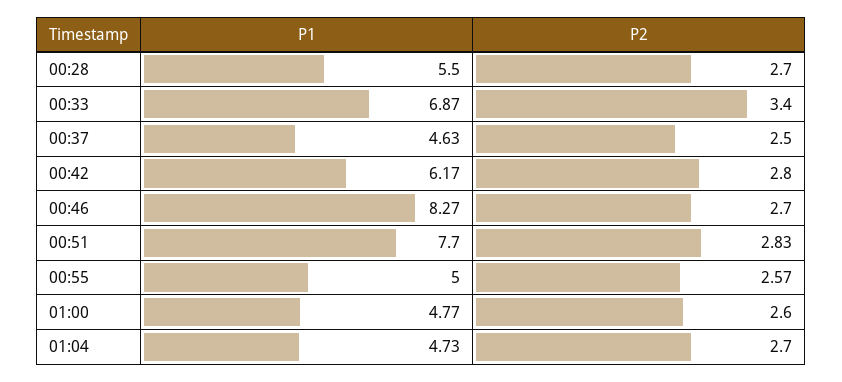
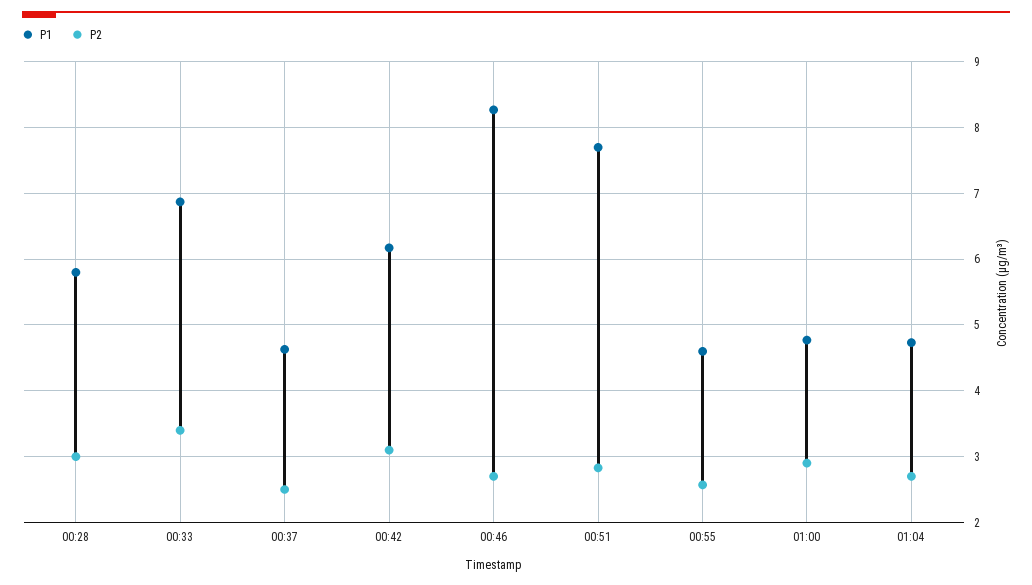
  {
    "P1": {
-     "00:28": 5.5,
+     "00:28": 5.8,
      "00:33": 6.87,
      "00:37": 4.63,
      "00:42": 6.17,
      "00:46": 8.27,
      "00:51": 7.7,
-     "00:55": 5,
+     "00:55": 4.6,
      "01:00": 4.77,
      "01:04": 4.73
    },
    "P2": {
-     "00:28": 2.7,
+     "00:28": 3,
      "00:33": 3.4,
      "00:37": 2.5,
-     "00:42": 2.8,
+     "00:42": 3.1,
      "00:46": 2.7,
      "00:51": 2.83,
      "00:55": 2.57,
-     "01:00": 2.6,
+     "01:00": 2.9,
      "01:04": 2.7
    }
  }

